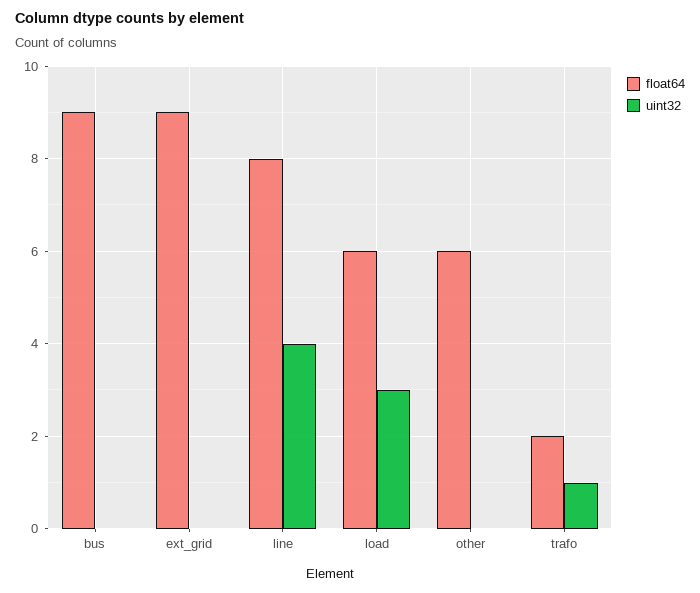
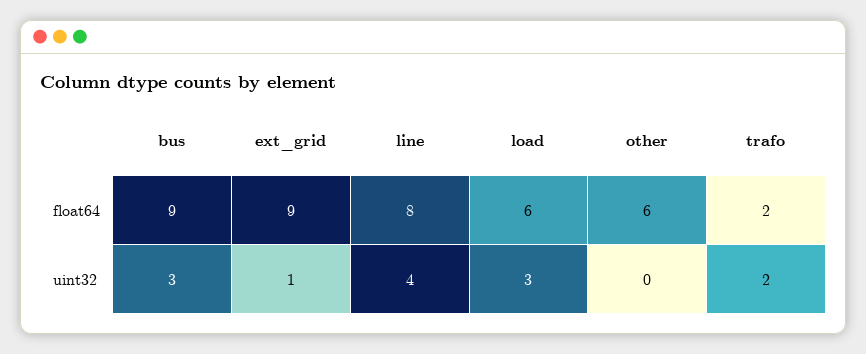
  {
    "float64": {
      "bus": 9,
      "ext_grid": 9,
      "line": 8,
      "load": 6,
      "other": 6,
      "trafo": 2
    },
    "uint32": {
-     "bus": 0,
+     "bus": 3,
-     "ext_grid": 0,
+     "ext_grid": 1,
      "line": 4,
      "load": 3,
      "other": 0,
-     "trafo": 1
+     "trafo": 2
    }
  }

